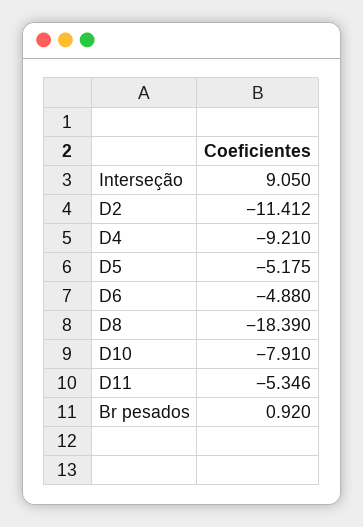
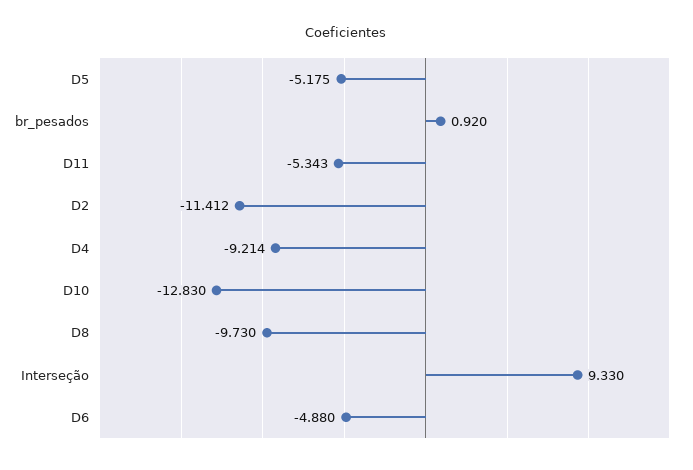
  {
-   "Interseção": 9.05,
+   "Interseção": 9.33,
    "D2": -11.412,
-   "D4": -9.21,
+   "D4": -9.214,
    "D5": -5.175,
    "D6": -4.88,
-   "D8": -18.39,
+   "D8": -9.73,
-   "D10": -7.91,
+   "D10": -12.83,
-   "D11": -5.346,
+   "D11": -5.343,
    "Br pesados": 0.92
  }

